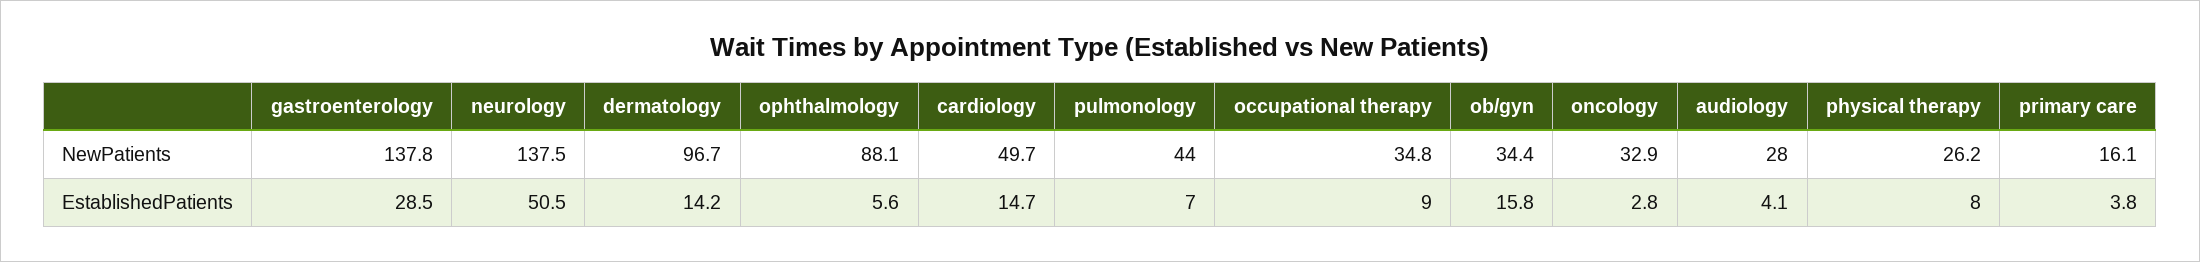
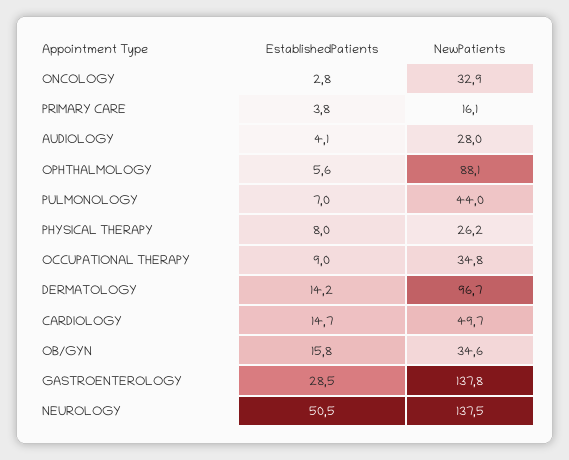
  {
    "gastroenterology": {
      "NewPatients": 137.8,
      "EstablishedPatients": 28.5
    },
    "neurology": {
      "NewPatients": 137.5,
      "EstablishedPatients": 50.5
    },
    "dermatology": {
      "NewPatients": 96.7,
      "EstablishedPatients": 14.2
    },
    "ophthalmology": {
      "NewPatients": 88.1,
      "EstablishedPatients": 5.6
    },
    "cardiology": {
      "NewPatients": 49.7,
      "EstablishedPatients": 14.7
    },
    "pulmonology": {
      "NewPatients": 44,
      "EstablishedPatients": 7
    },
    "occupational therapy": {
      "NewPatients": 34.8,
      "EstablishedPatients": 9
    },
    "ob/gyn": {
-     "NewPatients": 34.4,
+     "NewPatients": 34.6,
      "EstablishedPatients": 15.8
    },
    "oncology": {
      "NewPatients": 32.9,
      "EstablishedPatients": 2.8
    },
    "audiology": {
      "NewPatients": 28,
      "EstablishedPatients": 4.1
    },
    "physical therapy": {
      "NewPatients": 26.2,
      "EstablishedPatients": 8
    },
    "primary care": {
      "NewPatients": 16.1,
      "EstablishedPatients": 3.8
    }
  }

